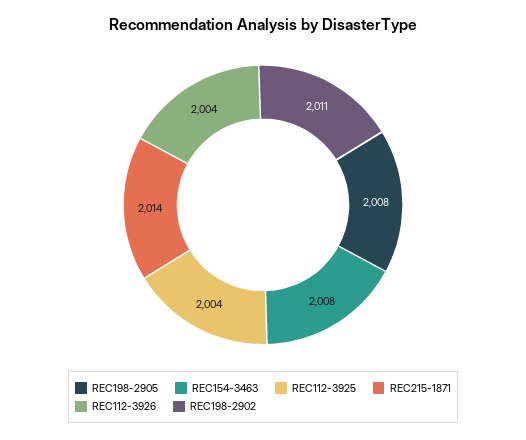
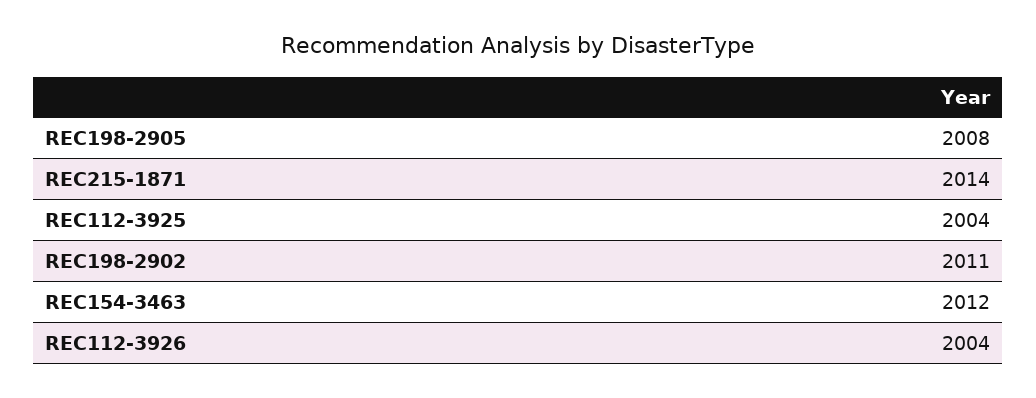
  {
    "REC198-2905": 2008,
-   "REC154-3463": 2008,
+   "REC154-3463": 2012,
    "REC112-3925": 2004,
    "REC215-1871": 2014,
    "REC112-3926": 2004,
    "REC198-2902": 2011
  }

